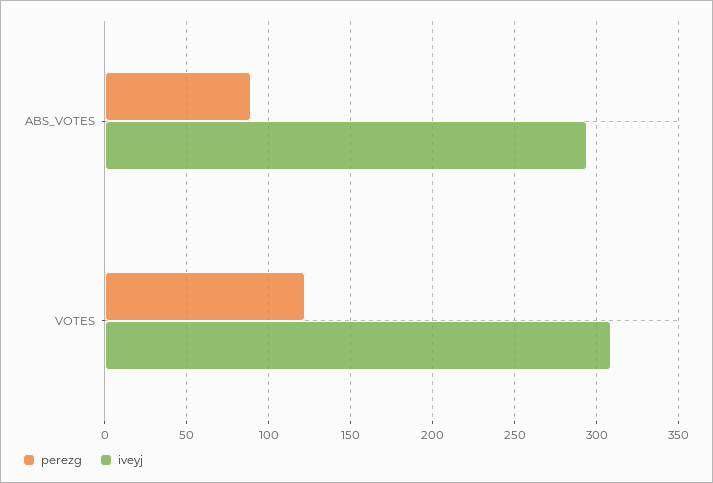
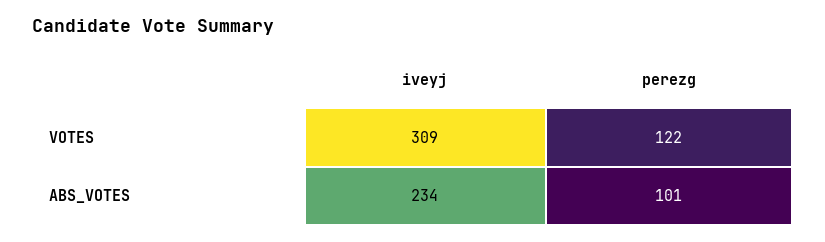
  {
    "perezg": {
-     "ABS_VOTES": 90,
+     "ABS_VOTES": 101,
      "VOTES": 122
    },
    "iveyj": {
-     "ABS_VOTES": 295,
+     "ABS_VOTES": 234,
      "VOTES": 309
    }
  }

